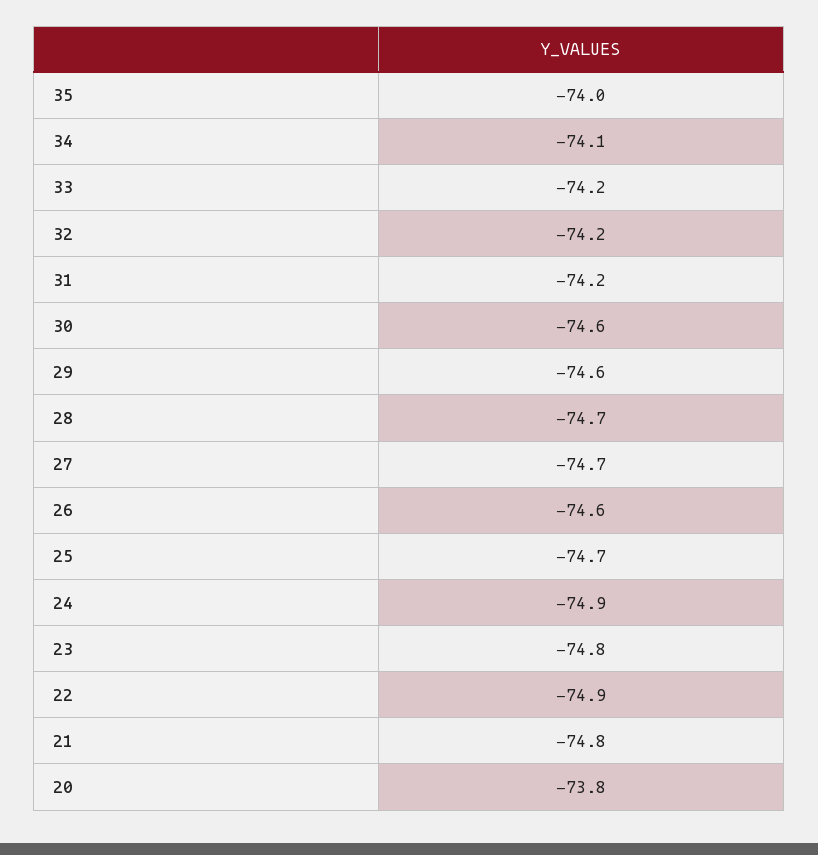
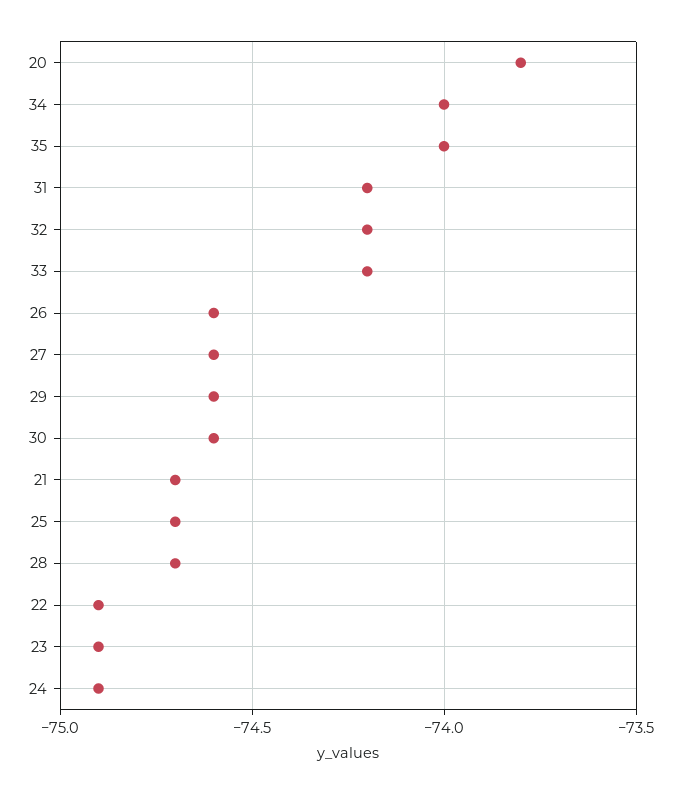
  {
    "35": -74,
-   "34": -74.1,
+   "34": -74,
    "33": -74.2,
    "32": -74.2,
    "31": -74.2,
    "30": -74.6,
    "29": -74.6,
    "28": -74.7,
-   "27": -74.7,
+   "27": -74.6,
    "26": -74.6,
    "25": -74.7,
    "24": -74.9,
-   "23": -74.8,
+   "23": -74.9,
    "22": -74.9,
-   "21": -74.8,
+   "21": -74.7,
    "20": -73.8
  }

